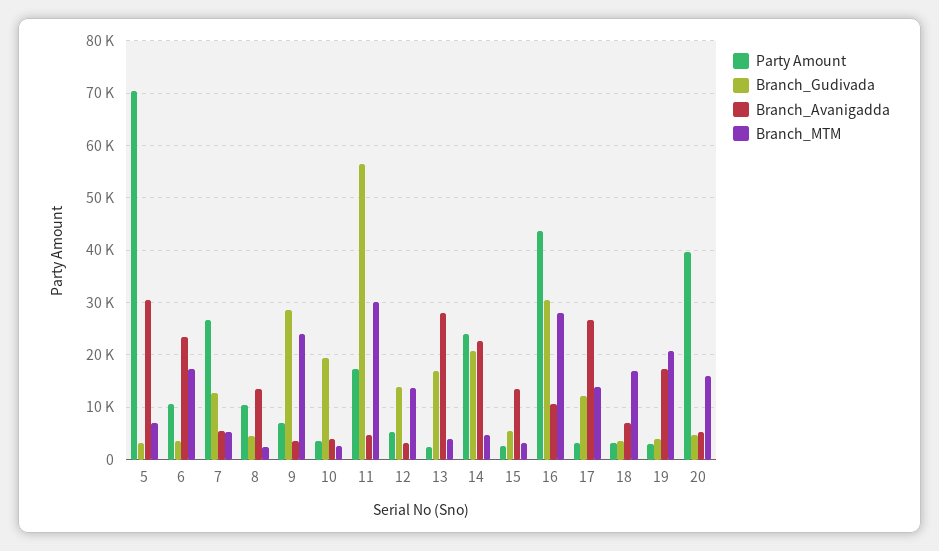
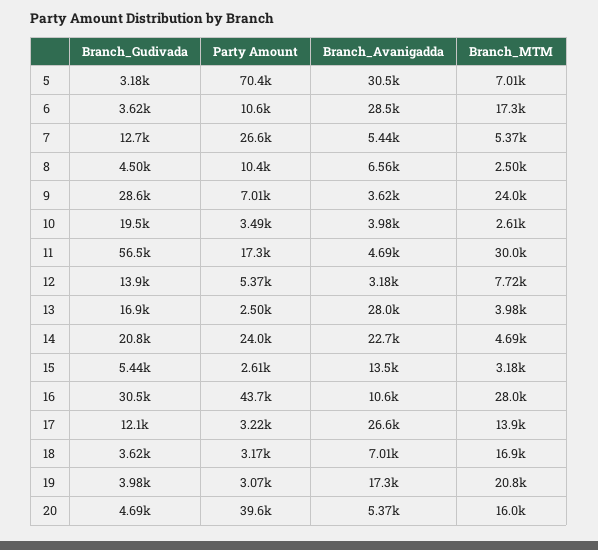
  {
    "Party Amount": {
      "5": 70400,
      "6": 10600,
      "7": 26600,
      "8": 10400,
      "9": 7010,
      "10": 3490,
      "11": 17300,
      "12": 5370,
      "13": 2500,
      "14": 24000,
      "15": 2610,
      "16": 43700,
      "17": 3220,
      "18": 3170,
      "19": 3070,
      "20": 39600
    },
    "Branch_Gudivada": {
      "5": 3180,
      "6": 3620,
      "7": 12700,
      "8": 4500,
      "9": 28600,
      "10": 19500,
      "11": 56500,
      "12": 13900,
      "13": 16900,
      "14": 20800,
      "15": 5440,
      "16": 30500,
      "17": 12100,
      "18": 3620,
      "19": 3980,
      "20": 4690
    },
    "Branch_Avanigadda": {
      "5": 30500,
-     "6": 24000,
+     "6": 28500,
      "7": 5440,
-     "8": 14000,
+     "8": 6560,
      "9": 3620,
      "10": 3980,
      "11": 4690,
      "12": 3180,
      "13": 28000,
      "14": 22700,
      "15": 13500,
      "16": 10600,
      "17": 26600,
      "18": 7010,
      "19": 17300,
      "20": 5370
    },
    "Branch_MTM": {
      "5": 7010,
      "6": 17300,
      "7": 5370,
      "8": 2500,
      "9": 24000,
      "10": 2610,
      "11": 30000,
-     "12": 14000,
+     "12": 7720,
      "13": 3980,
      "14": 4690,
      "15": 3180,
      "16": 28000,
      "17": 13900,
      "18": 16900,
      "19": 20800,
      "20": 16000
    }
  }

